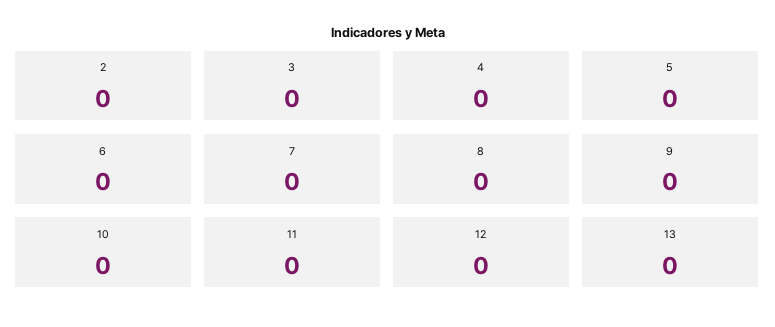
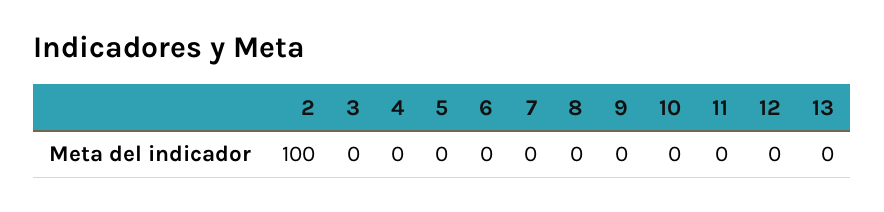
  {
-   "2": 0,
+   "2": 100,
    "3": 0,
    "4": 0,
    "5": 0,
    "6": 0,
    "7": 0,
    "8": 0,
    "9": 0,
    "10": 0,
    "11": 0,
    "12": 0,
    "13": 0
  }

